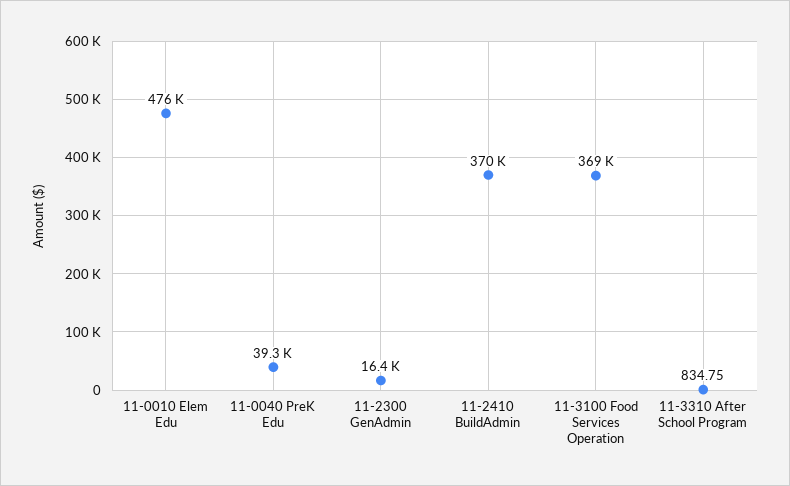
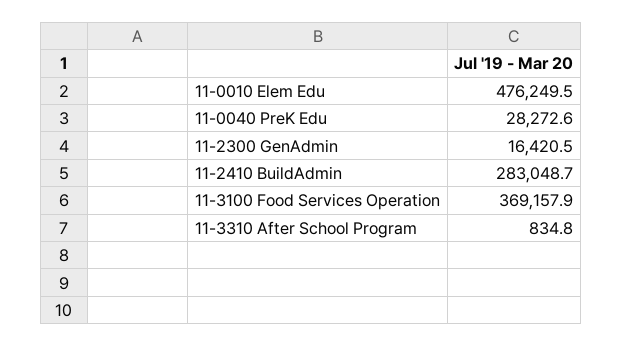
  {
    "11-0010 Elem Edu": 476249.5,
-   "11-0040 PreK Edu": 39300,
+   "11-0040 PreK Edu": 28272.6,
    "11-2300 GenAdmin": 16420.5,
-   "11-2410 BuildAdmin": 370000,
+   "11-2410 BuildAdmin": 283048.7,
    "11-3100 Food Services Operation": 369157.9,
    "11-3310 After School Program": 834.75
  }

